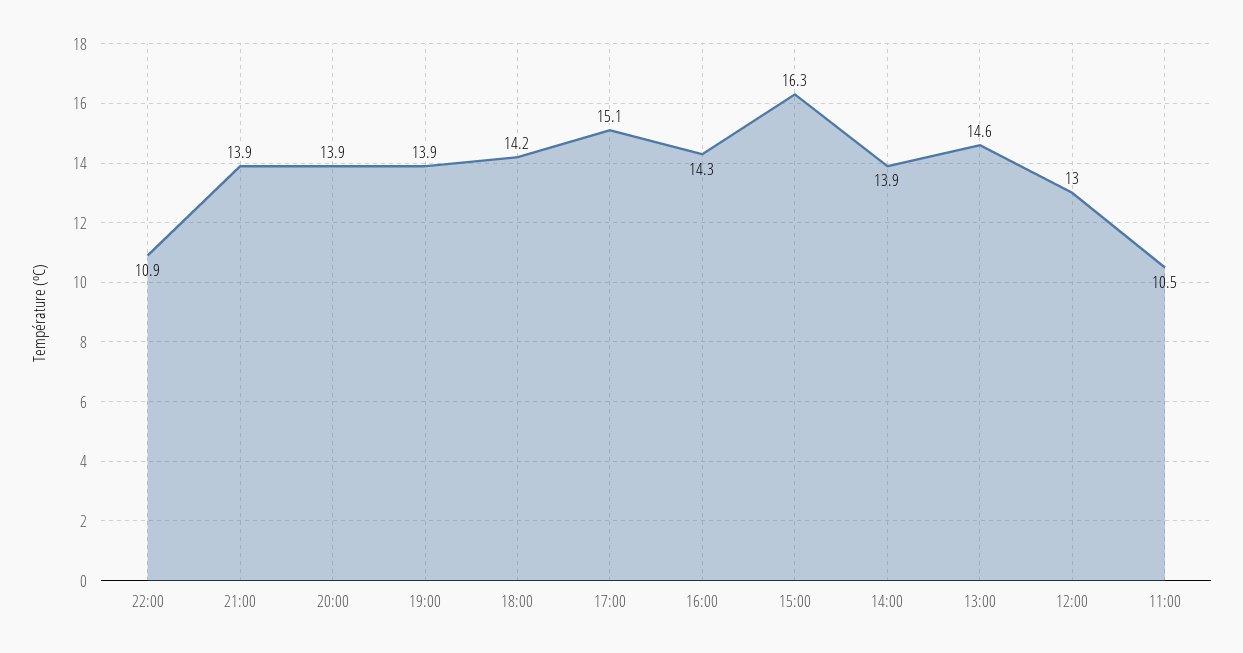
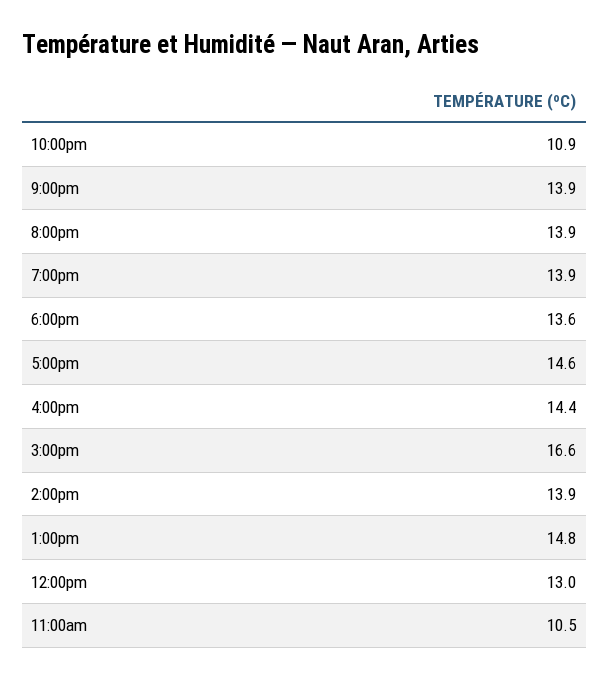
  {
    "22:00": 10.9,
    "21:00": 13.9,
    "20:00": 13.9,
    "19:00": 13.9,
-   "18:00": 14.2,
+   "18:00": 13.6,
-   "17:00": 15.1,
+   "17:00": 14.6,
-   "16:00": 14.3,
+   "16:00": 14.4,
-   "15:00": 16.3,
+   "15:00": 16.6,
    "14:00": 13.9,
-   "13:00": 14.6,
+   "13:00": 14.8,
    "12:00": 13,
    "11:00": 10.5
  }

